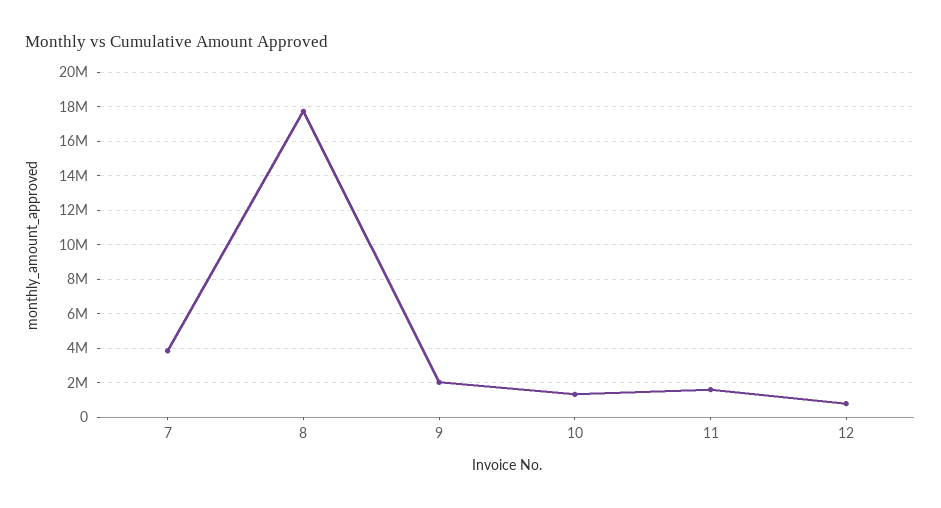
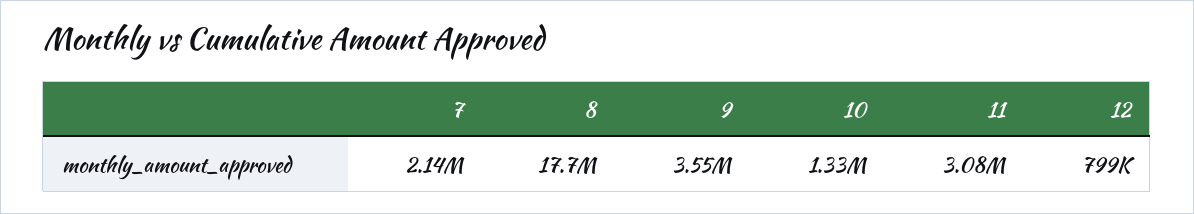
  {
-   "7": 4000000,
+   "7": 2140000,
    "8": 17700000,
-   "9": 2000000,
+   "9": 3550000,
    "10": 1330000,
-   "11": 1500000,
+   "11": 3080000,
    "12": 799000
  }

